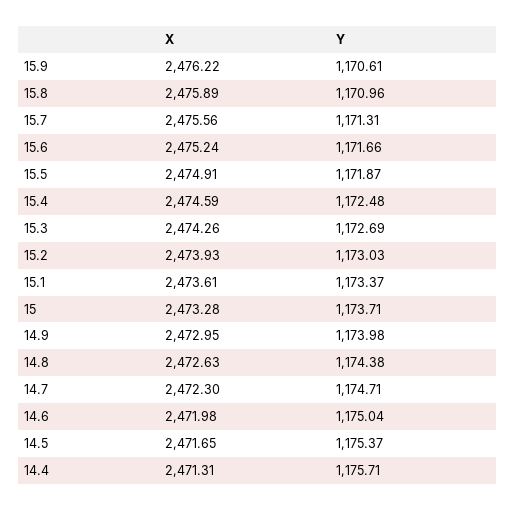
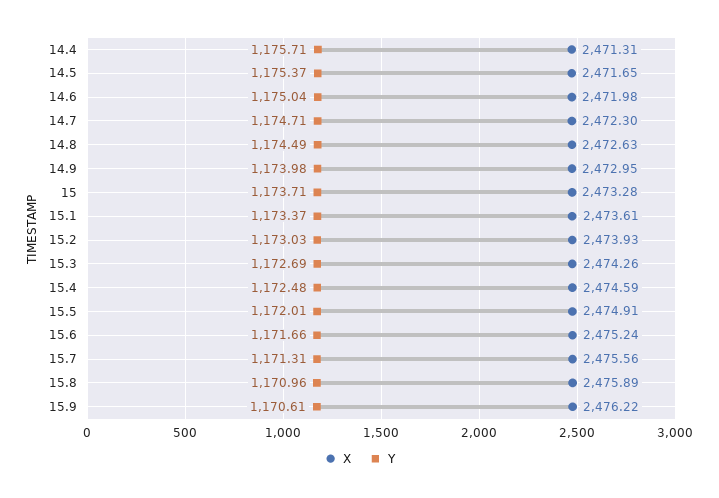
  {
    "X": {
      "15.9": 2476.22,
      "15.8": 2475.89,
      "15.7": 2475.56,
      "15.6": 2475.24,
      "15.5": 2474.91,
      "15.4": 2474.59,
      "15.3": 2474.26,
      "15.2": 2473.93,
      "15.1": 2473.61,
      "15": 2473.28,
      "14.9": 2472.95,
      "14.8": 2472.63,
      "14.7": 2472.3,
      "14.6": 2471.98,
      "14.5": 2471.65,
      "14.4": 2471.31
    },
    "Y": {
      "15.9": 1170.61,
      "15.8": 1170.96,
      "15.7": 1171.31,
      "15.6": 1171.66,
-     "15.5": 1171.87,
+     "15.5": 1172.01,
      "15.4": 1172.48,
      "15.3": 1172.69,
      "15.2": 1173.03,
      "15.1": 1173.37,
      "15": 1173.71,
      "14.9": 1173.98,
-     "14.8": 1174.38,
+     "14.8": 1174.49,
      "14.7": 1174.71,
      "14.6": 1175.04,
      "14.5": 1175.37,
      "14.4": 1175.71
    }
  }

